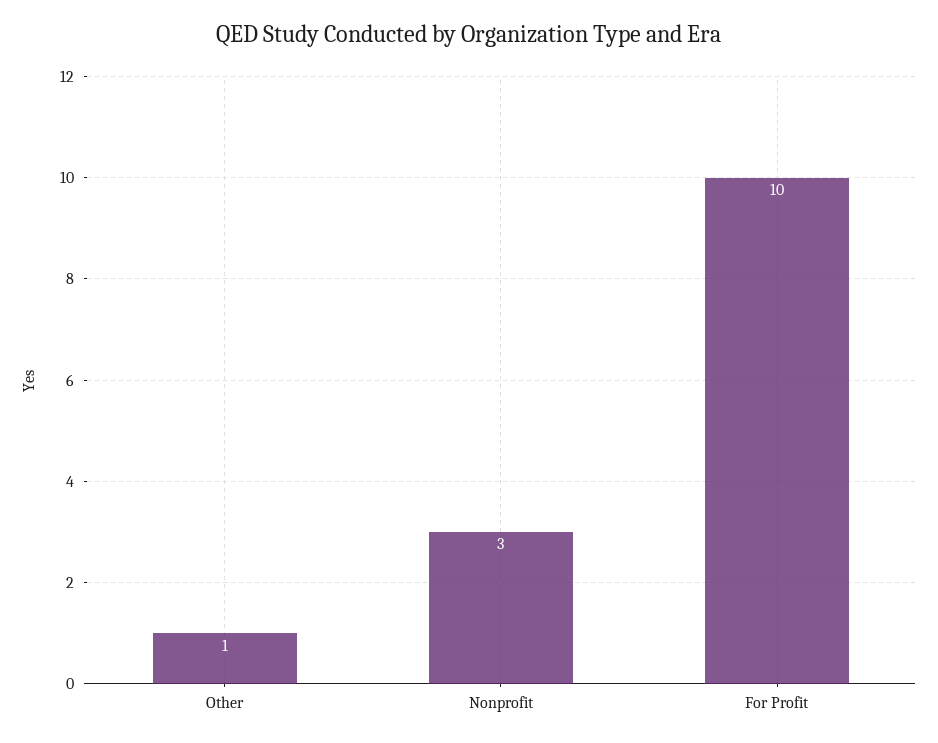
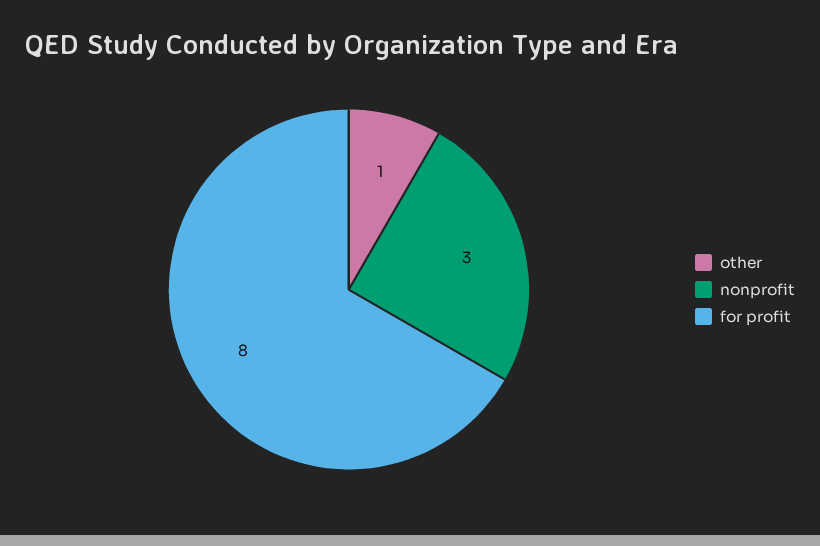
  {
    "Other": 1,
    "Nonprofit": 3,
-   "For Profit": 10
+   "For Profit": 8
  }

